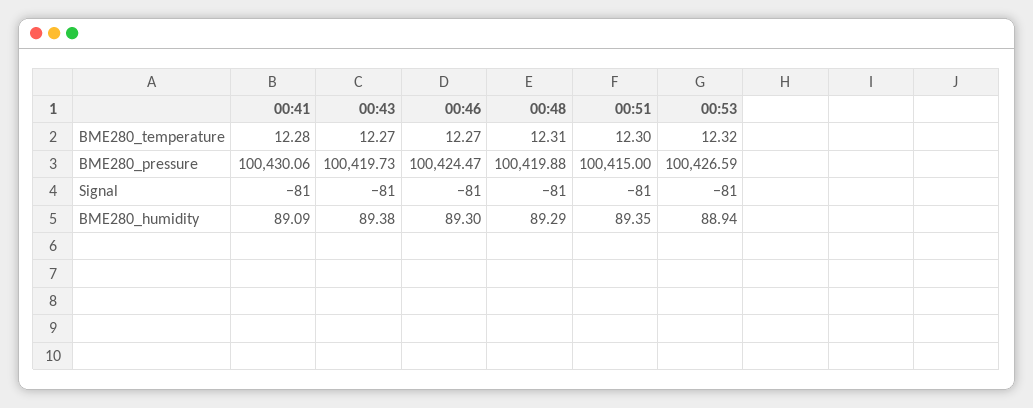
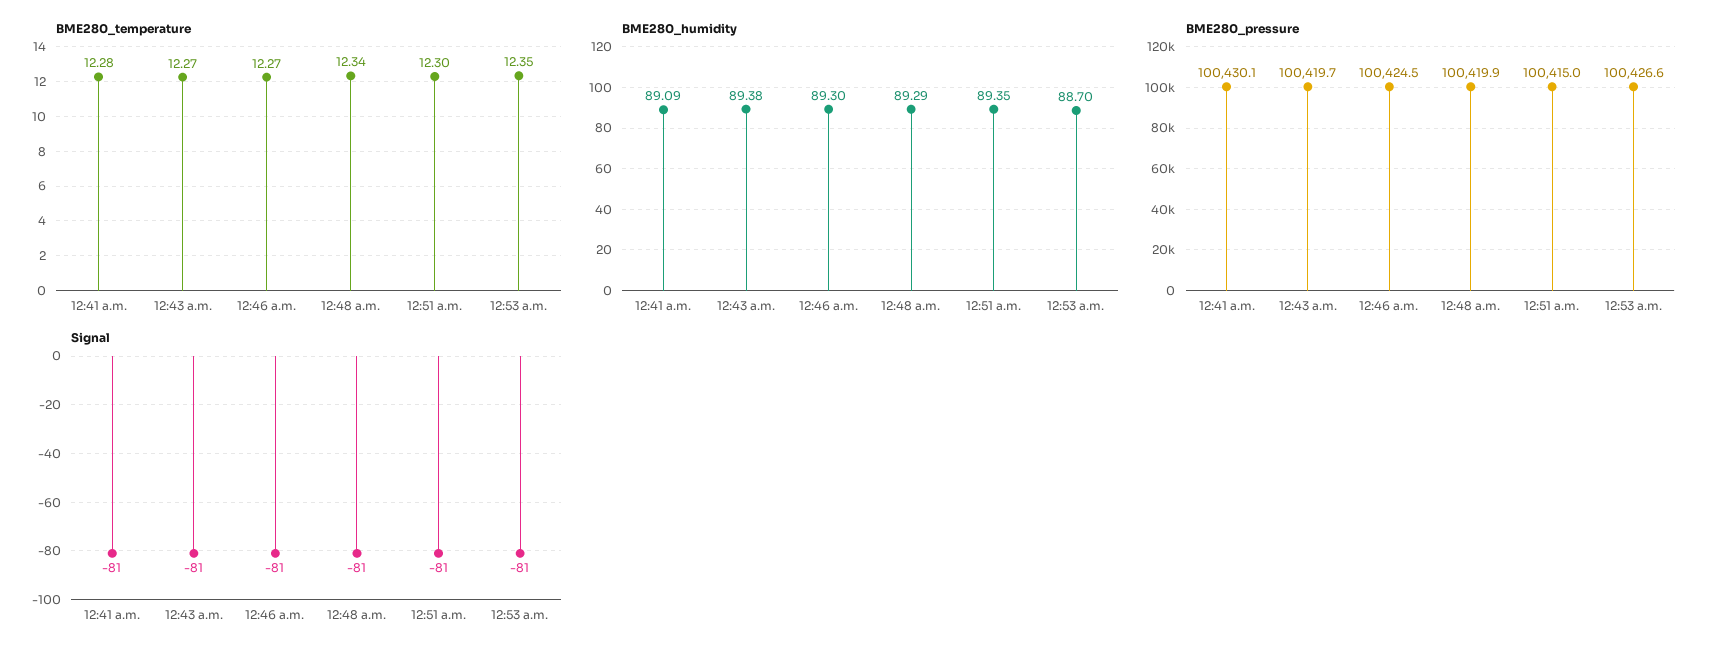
  {
    "BME280_temperature": {
      "00:41": 12.28,
      "00:43": 12.27,
      "00:46": 12.27,
-     "00:48": 12.31,
+     "00:48": 12.34,
      "00:51": 12.3,
-     "00:53": 12.32
+     "00:53": 12.35
    },
    "BME280_pressure": {
      "00:41": 100430.06,
      "00:43": 100419.73,
      "00:46": 100424.47,
      "00:48": 100419.88,
      "00:51": 100415,
      "00:53": 100426.59
    },
    "Signal": {
      "00:41": -81,
      "00:43": -81,
      "00:46": -81,
      "00:48": -81,
      "00:51": -81,
      "00:53": -81
    },
    "BME280_humidity": {
      "00:41": 89.09,
      "00:43": 89.38,
      "00:46": 89.3,
      "00:48": 89.29,
      "00:51": 89.35,
-     "00:53": 88.94
+     "00:53": 88.7
    }
  }

